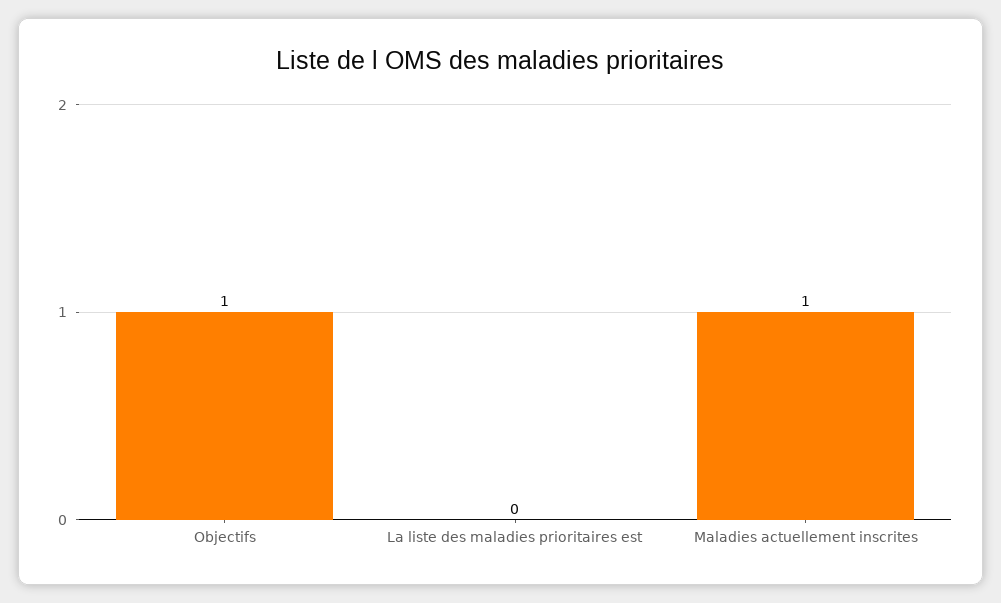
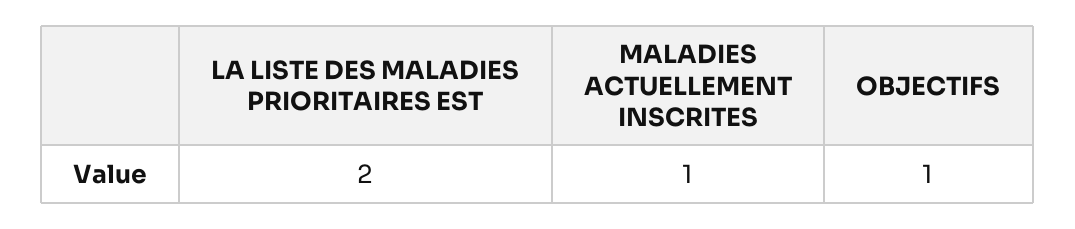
  {
    "Objectifs": 1,
-   "La liste des maladies prioritaires est": 0,
+   "La liste des maladies prioritaires est": 2,
    "Maladies actuellement inscrites": 1
  }

